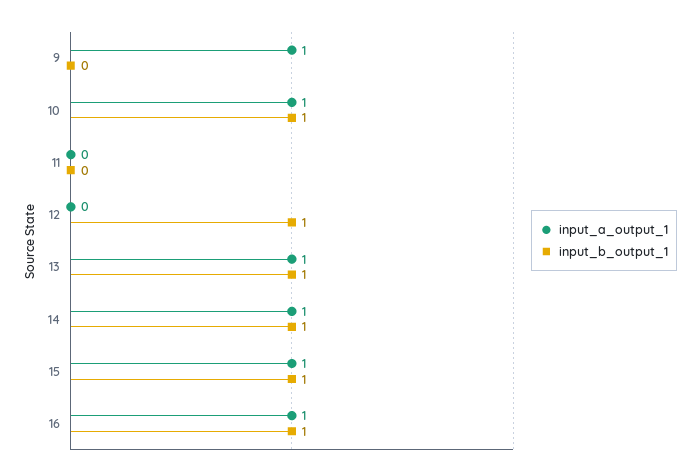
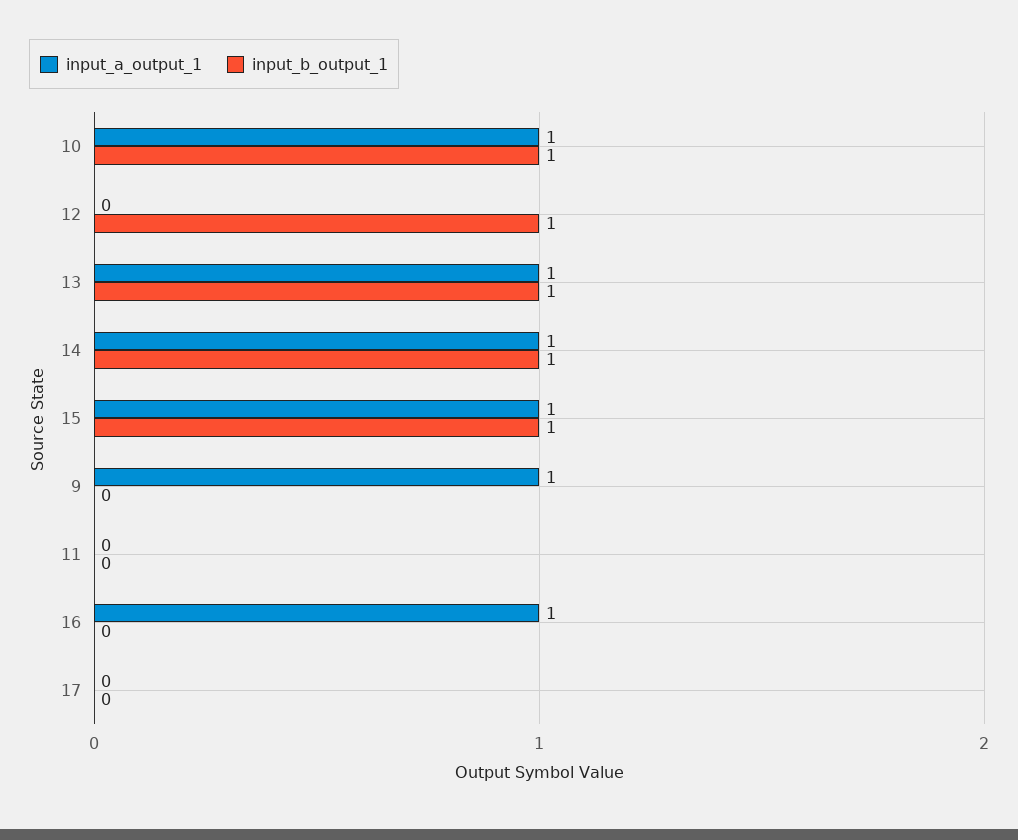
  {
    "input_a_output_1": {
      "9": 1,
      "10": 1,
      "11": 0,
      "12": 0,
      "13": 1,
      "14": 1,
      "15": 1,
-     "16": 1
+     "16": 1,
+     "17": 0
    },
    "input_b_output_1": {
      "9": 0,
      "10": 1,
      "11": 0,
      "12": 1,
      "13": 1,
      "14": 1,
      "15": 1,
-     "16": 1
+     "16": 0,
+     "17": 0
    }
  }

